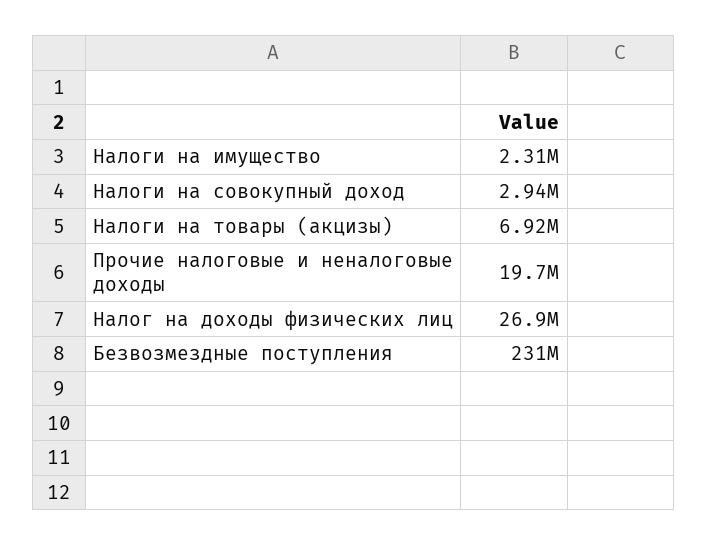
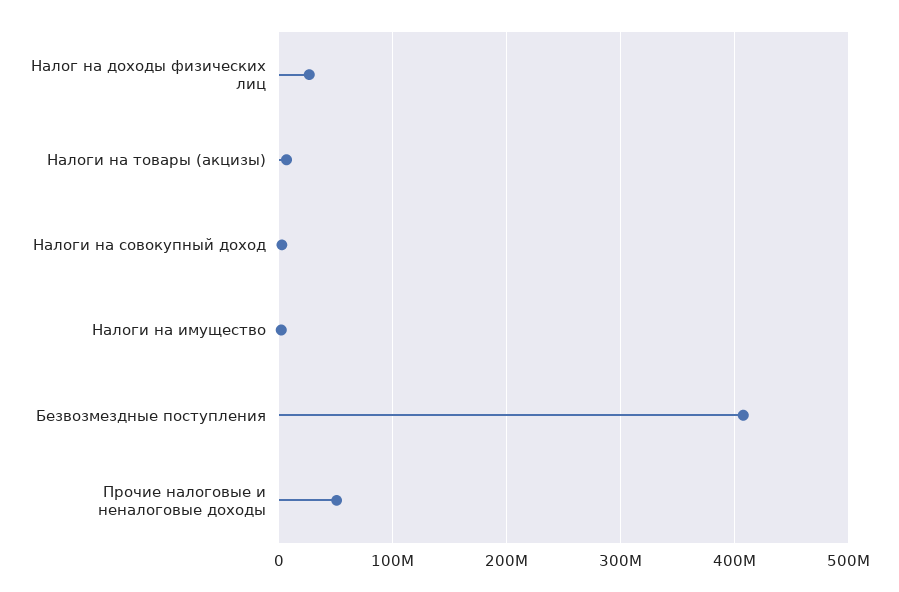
  {
    "Налоги на имущество": 2310000,
    "Налоги на совокупный доход": 2940000,
    "Налоги на товары (акцизы)": 6920000,
-   "Прочие налоговые и неналоговые доходы": 19700000,
+   "Прочие налоговые и неналоговые доходы": 50000000,
    "Налог на доходы физических лиц": 26900000,
-   "Безвозмездные поступления": 231000000
+   "Безвозмездные поступления": 410000000
  }

